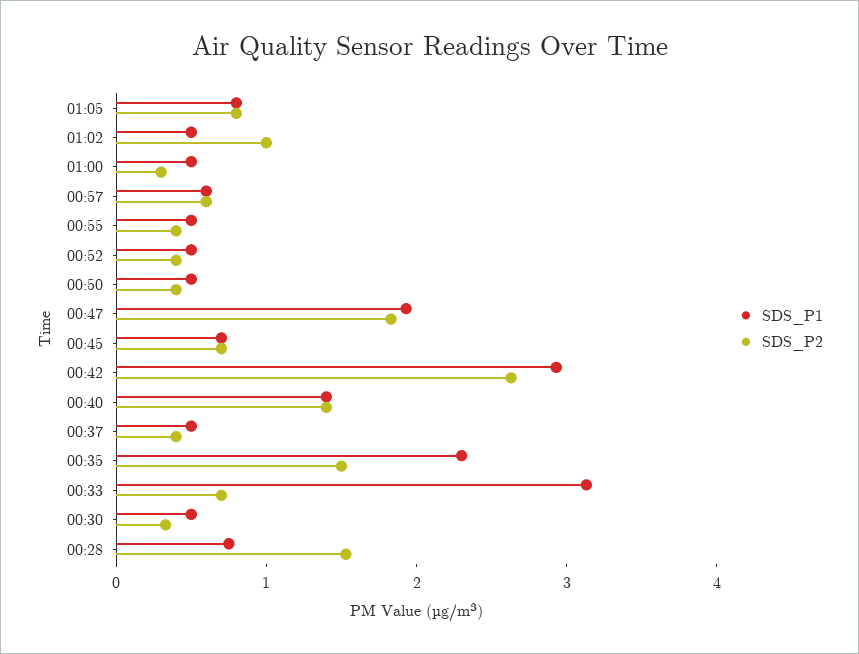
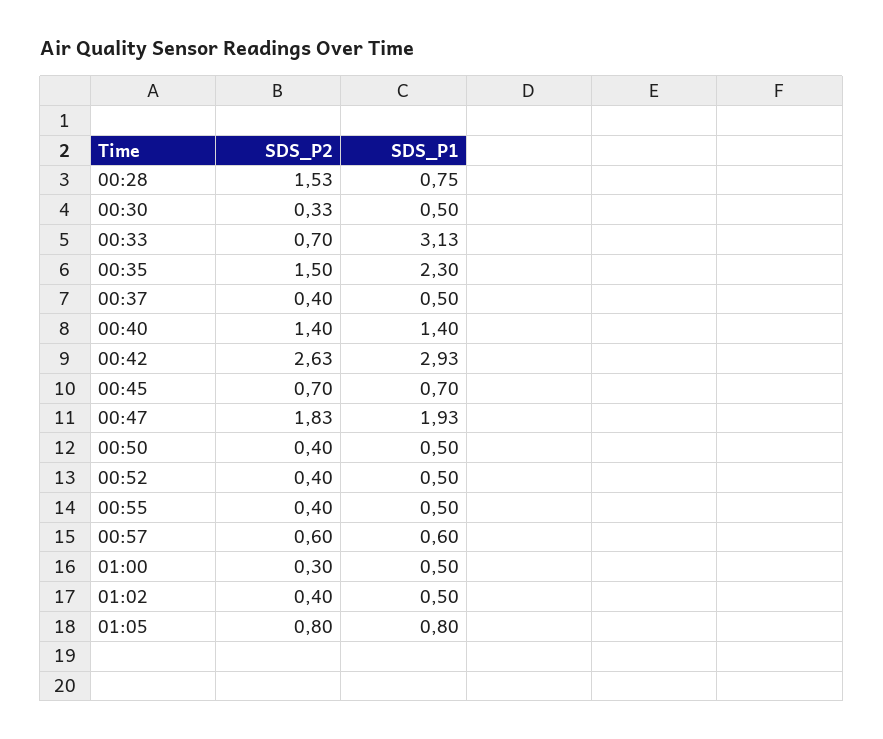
  {
    "SDS_P1": {
      "01:05": 0.8,
      "01:02": 0.5,
      "01:00": 0.5,
      "00:57": 0.6,
      "00:55": 0.5,
      "00:52": 0.5,
      "00:50": 0.5,
      "00:47": 1.93,
      "00:45": 0.7,
      "00:42": 2.93,
      "00:40": 1.4,
      "00:37": 0.5,
      "00:35": 2.3,
      "00:33": 3.13,
      "00:30": 0.5,
      "00:28": 0.75
    },
    "SDS_P2": {
      "01:05": 0.8,
-     "01:02": 1,
+     "01:02": 0.4,
      "01:00": 0.3,
      "00:57": 0.6,
      "00:55": 0.4,
      "00:52": 0.4,
      "00:50": 0.4,
      "00:47": 1.83,
      "00:45": 0.7,
      "00:42": 2.63,
      "00:40": 1.4,
      "00:37": 0.4,
      "00:35": 1.5,
      "00:33": 0.7,
      "00:30": 0.33,
      "00:28": 1.53
    }
  }

